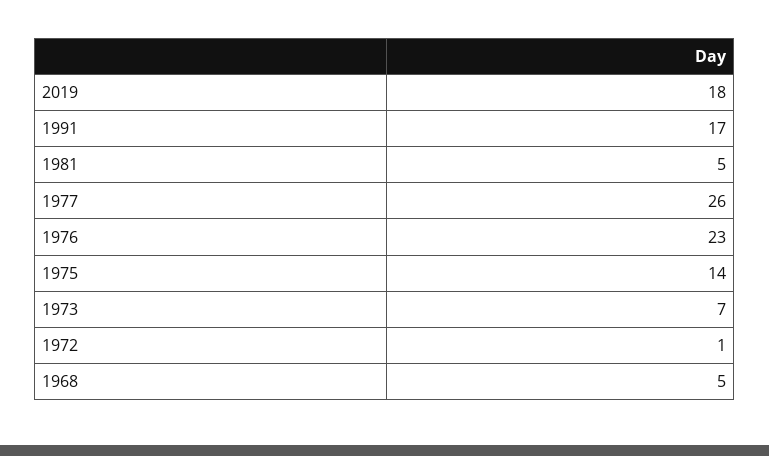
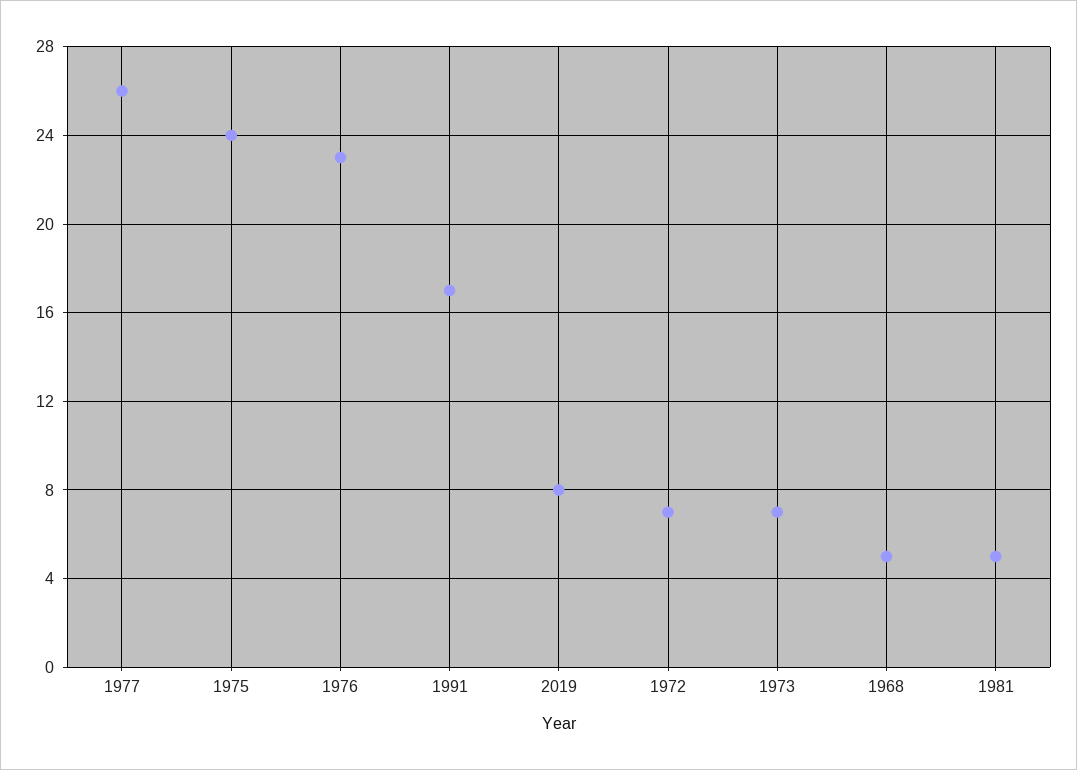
  {
-   "2019": 18,
+   "2019": 8,
    "1991": 17,
    "1981": 5,
    "1977": 26,
    "1976": 23,
-   "1975": 14,
+   "1975": 24,
    "1973": 7,
-   "1972": 1,
+   "1972": 7,
    "1968": 5
  }

